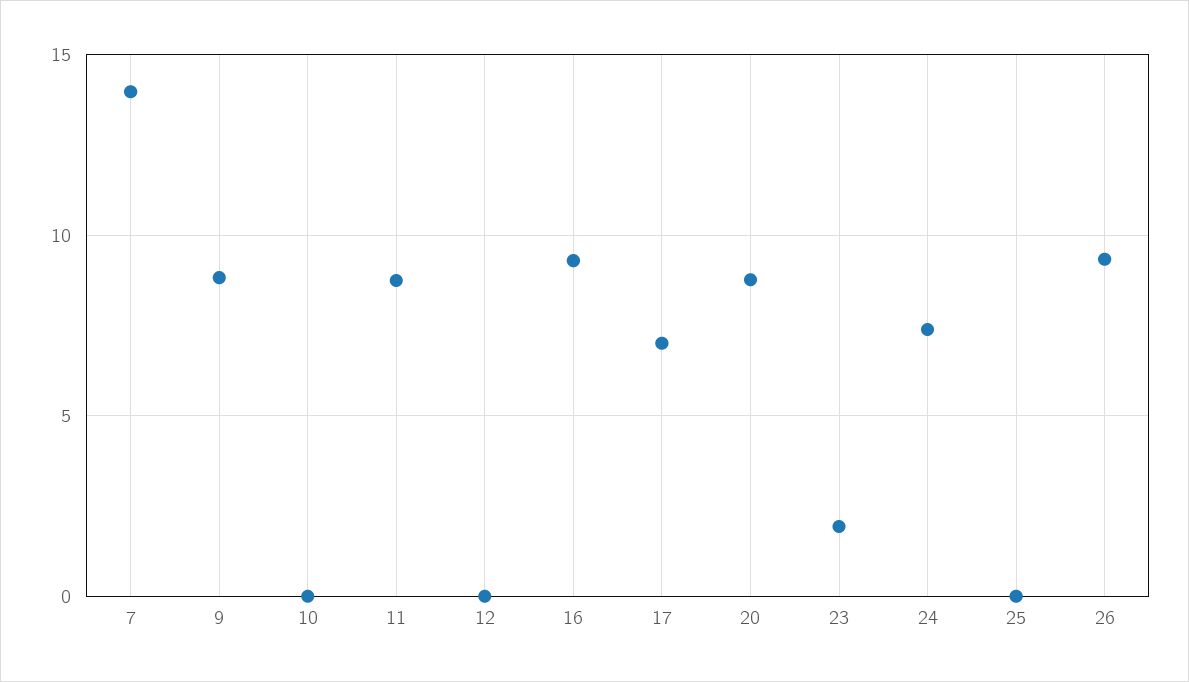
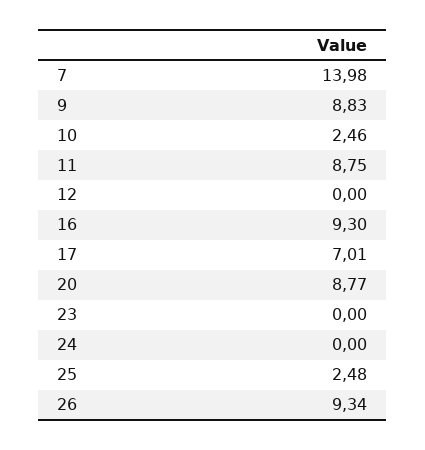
  {
    "7": 13.98,
    "9": 8.83,
-   "10": 0,
+   "10": 2.46,
    "11": 8.75,
    "12": 0,
    "16": 9.3,
    "17": 7.01,
    "20": 8.77,
-   "23": 2,
+   "23": 0,
-   "24": 7.5,
+   "24": 0,
-   "25": 0,
+   "25": 2.48,
    "26": 9.34
  }

